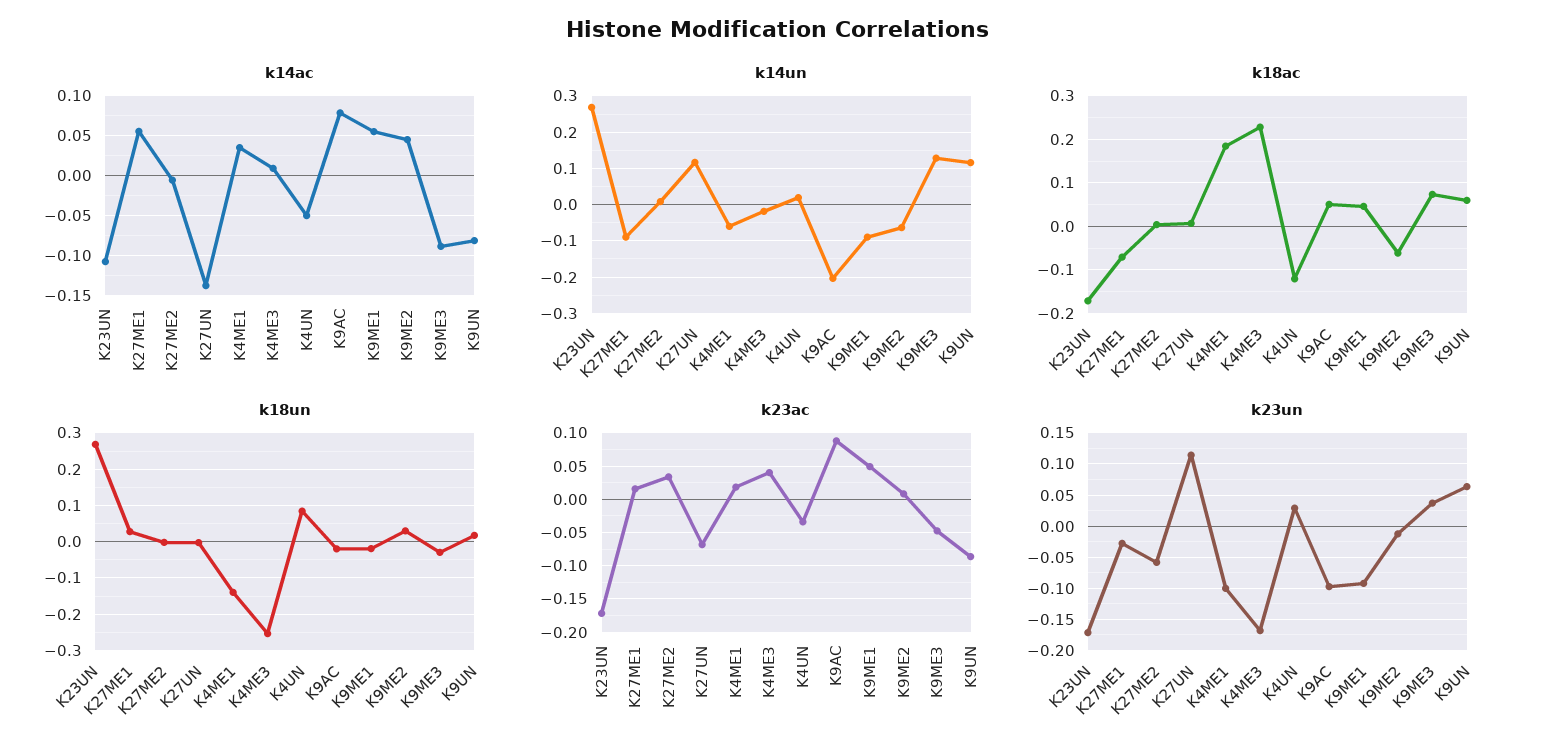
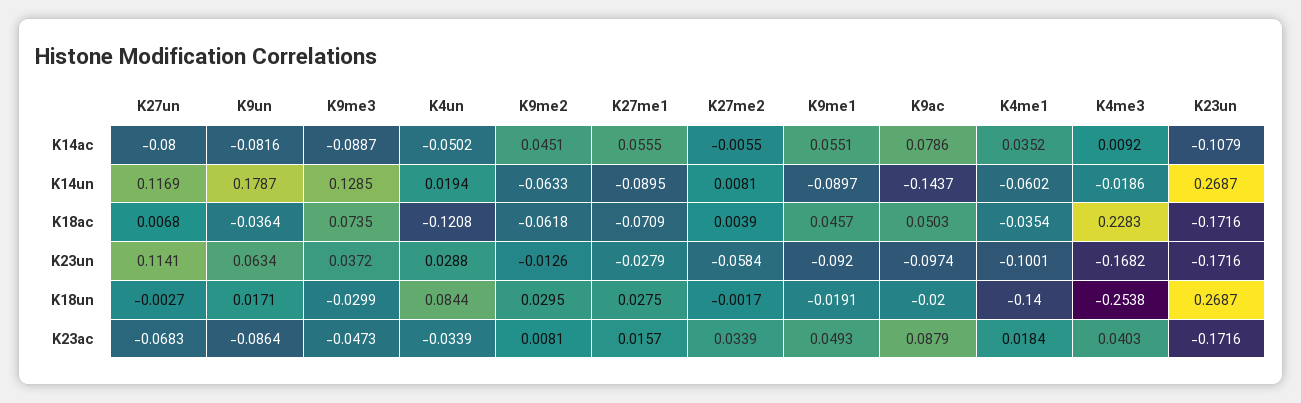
  {
    "k14ac": {
      "K23UN": -0.1079,
      "K27ME1": 0.0555,
      "K27ME2": -0.0055,
-     "K27UN": -0.14,
+     "K27UN": -0.08,
      "K4ME1": 0.0352,
      "K4ME3": 0.0092,
      "K4UN": -0.0502,
      "K9AC": 0.0786,
      "K9ME1": 0.0551,
      "K9ME2": 0.0451,
      "K9ME3": -0.0887,
      "K9UN": -0.0816
    },
    "k14un": {
      "K23UN": 0.2687,
      "K27ME1": -0.0895,
      "K27ME2": 0.0081,
      "K27UN": 0.1169,
      "K4ME1": -0.0602,
      "K4ME3": -0.0186,
      "K4UN": 0.0194,
-     "K9AC": -0.2,
+     "K9AC": -0.1437,
      "K9ME1": -0.0897,
      "K9ME2": -0.0633,
      "K9ME3": 0.1285,
-     "K9UN": 0.12
+     "K9UN": 0.1787
    },
    "k18ac": {
      "K23UN": -0.1716,
      "K27ME1": -0.0709,
      "K27ME2": 0.0039,
      "K27UN": 0.0068,
-     "K4ME1": 0.18,
+     "K4ME1": -0.0354,
      "K4ME3": 0.2283,
      "K4UN": -0.1208,
      "K9AC": 0.0503,
      "K9ME1": 0.0457,
      "K9ME2": -0.0618,
      "K9ME3": 0.0735,
-     "K9UN": 0.06
+     "K9UN": -0.0364
    },
    "k18un": {
      "K23UN": 0.2687,
      "K27ME1": 0.0275,
      "K27ME2": -0.0017,
      "K27UN": -0.0027,
      "K4ME1": -0.14,
      "K4ME3": -0.2538,
      "K4UN": 0.0844,
      "K9AC": -0.02,
      "K9ME1": -0.0191,
      "K9ME2": 0.0295,
      "K9ME3": -0.0299,
      "K9UN": 0.0171
    },
    "k23ac": {
      "K23UN": -0.1716,
      "K27ME1": 0.0157,
      "K27ME2": 0.0339,
      "K27UN": -0.0683,
      "K4ME1": 0.0184,
      "K4ME3": 0.0403,
      "K4UN": -0.0339,
      "K9AC": 0.0879,
      "K9ME1": 0.0493,
      "K9ME2": 0.0081,
      "K9ME3": -0.0473,
      "K9UN": -0.0864
    },
    "k23un": {
      "K23UN": -0.1716,
      "K27ME1": -0.0279,
      "K27ME2": -0.0584,
      "K27UN": 0.1141,
      "K4ME1": -0.1001,
      "K4ME3": -0.1682,
      "K4UN": 0.0288,
      "K9AC": -0.0974,
      "K9ME1": -0.092,
      "K9ME2": -0.0126,
      "K9ME3": 0.0372,
      "K9UN": 0.0634
    }
  }

